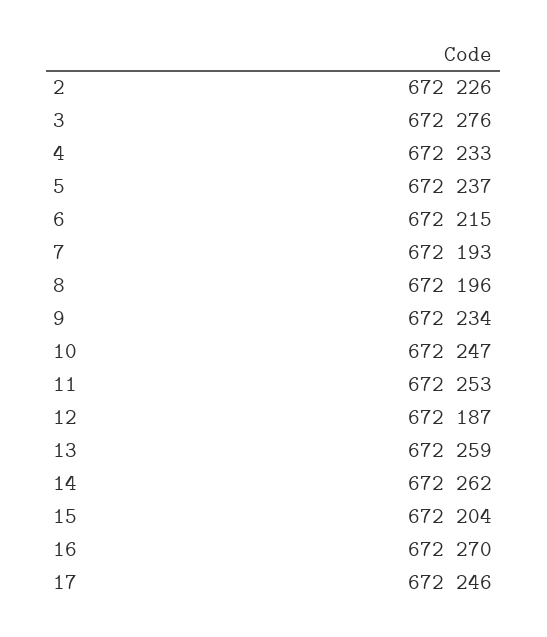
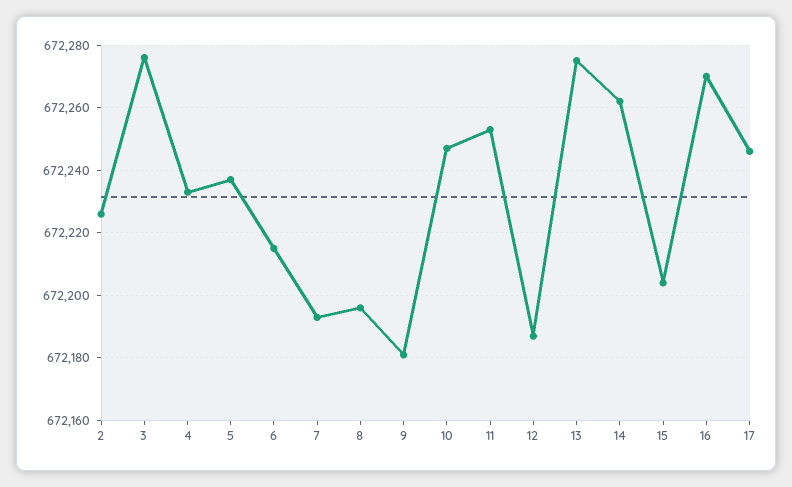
  {
    "2": 672226,
    "3": 672276,
    "4": 672233,
    "5": 672237,
    "6": 672215,
    "7": 672193,
    "8": 672196,
-   "9": 672234,
+   "9": 672180,
    "10": 672247,
    "11": 672253,
    "12": 672187,
-   "13": 672259,
+   "13": 672275,
    "14": 672262,
    "15": 672204,
    "16": 672270,
    "17": 672246
  }

